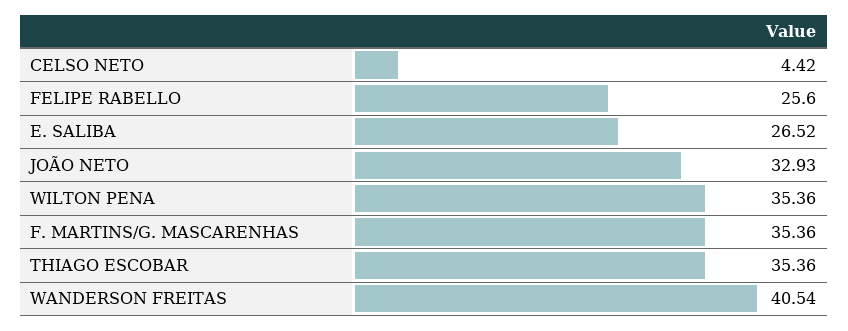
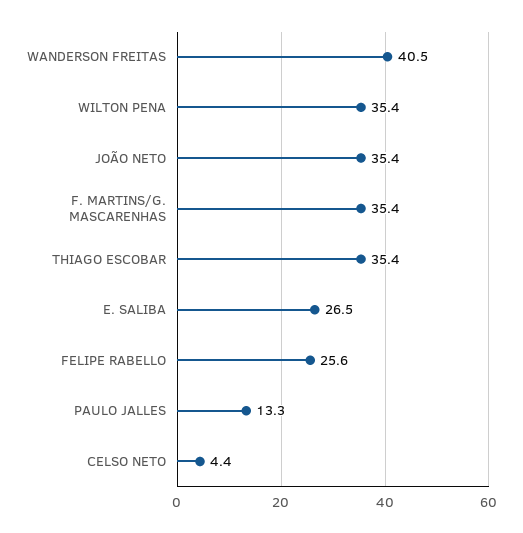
  {
    "CELSO NETO": 4.42,
    "FELIPE RABELLO": 25.6,
    "E. SALIBA": 26.52,
-   "JOÃO NETO": 32.93,
+   "JOÃO NETO": 35.4,
    "WILTON PENA": 35.36,
    "F. MARTINS/G. MASCARENHAS": 35.36,
    "THIAGO ESCOBAR": 35.36,
-   "WANDERSON FREITAS": 40.54
+   "WANDERSON FREITAS": 40.54,
+   "PAULO JALLES": 13.3
  }

